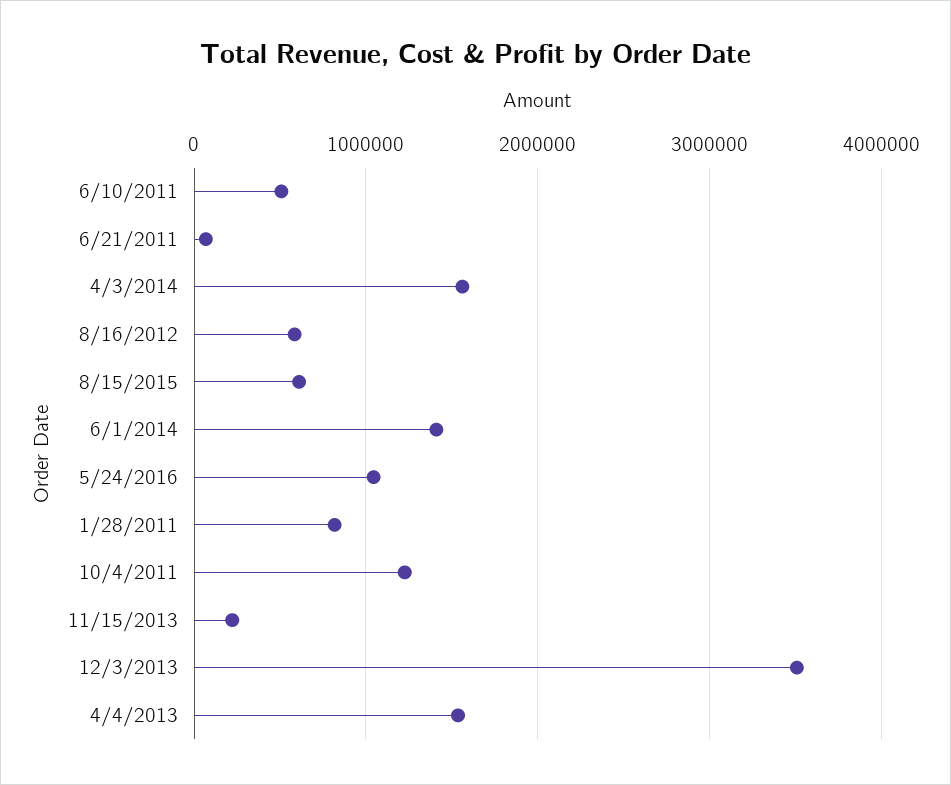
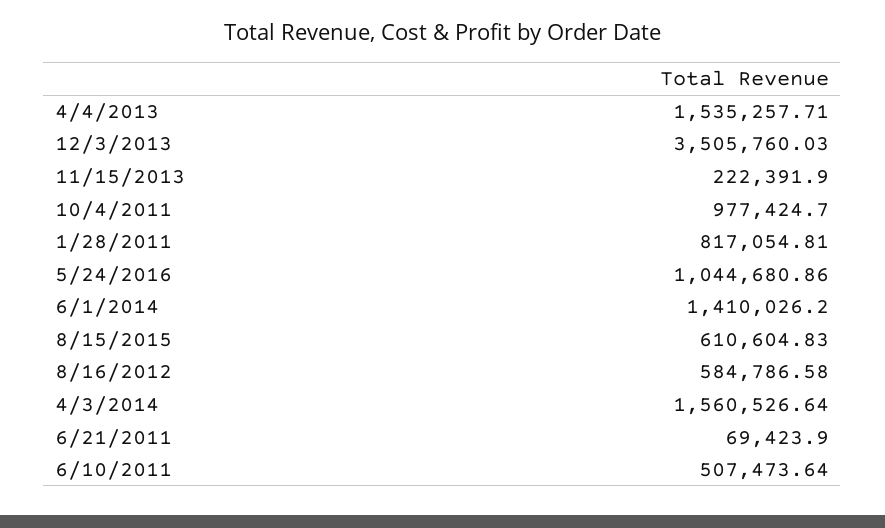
  {
    "6/10/2011": 507473.64,
    "6/21/2011": 69423.9,
    "4/3/2014": 1560526.64,
    "8/16/2012": 584786.58,
    "8/15/2015": 610604.83,
    "6/1/2014": 1410026.2,
    "5/24/2016": 1044680.86,
    "1/28/2011": 817054.81,
-   "10/4/2011": 1200000,
+   "10/4/2011": 977424.7,
    "11/15/2013": 222391.9,
    "12/3/2013": 3505760.03,
    "4/4/2013": 1535257.71
  }

